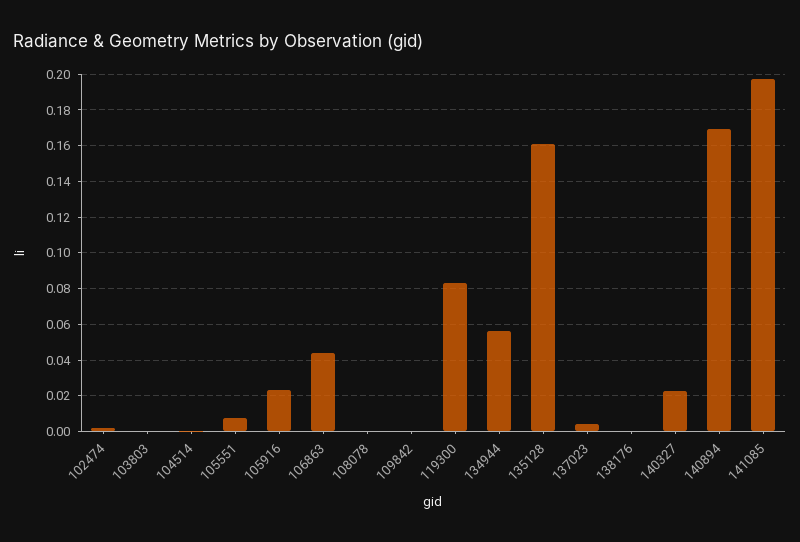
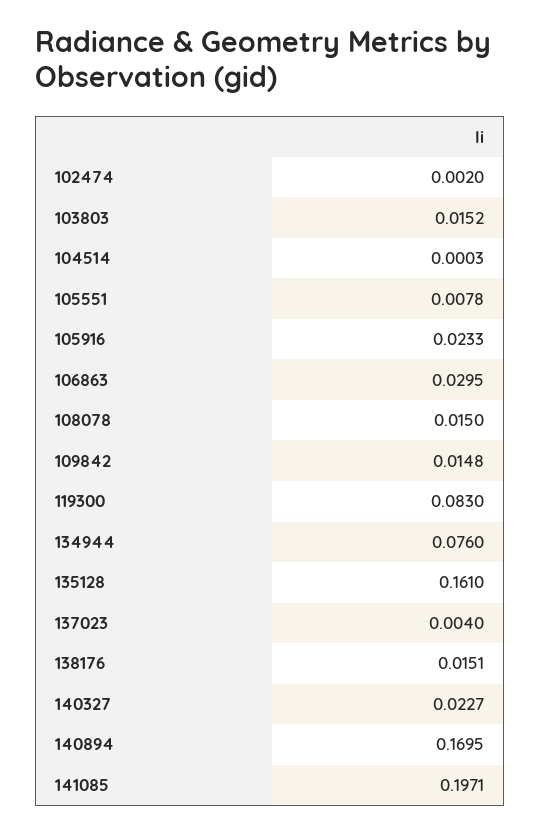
  {
    "102474": 0.002,
-   "103803": 0,
+   "103803": 0.0152,
    "104514": 0.0003,
    "105551": 0.0078,
    "105916": 0.0233,
-   "106863": 0.045,
+   "106863": 0.0295,
-   "108078": 0,
+   "108078": 0.015,
-   "109842": 0,
+   "109842": 0.0148,
    "119300": 0.083,
-   "134944": 0.055,
+   "134944": 0.076,
    "135128": 0.161,
    "137023": 0.004,
-   "138176": 0,
+   "138176": 0.0151,
    "140327": 0.0227,
    "140894": 0.1695,
    "141085": 0.1971
  }

